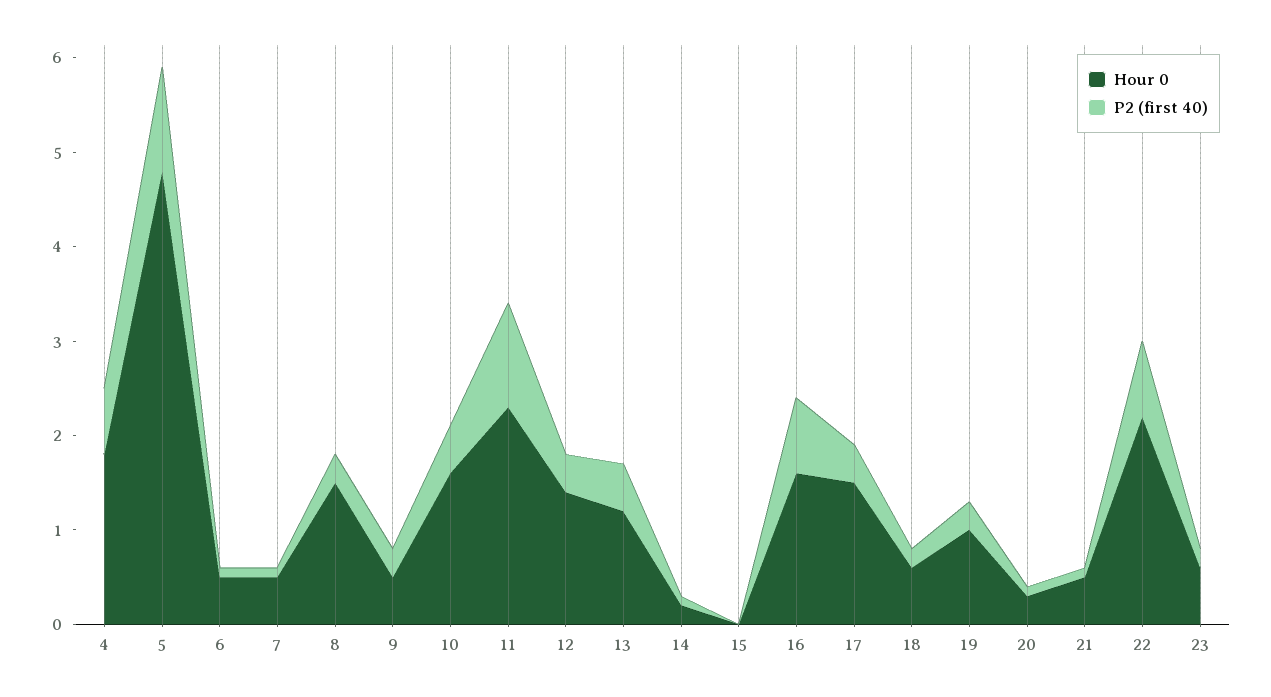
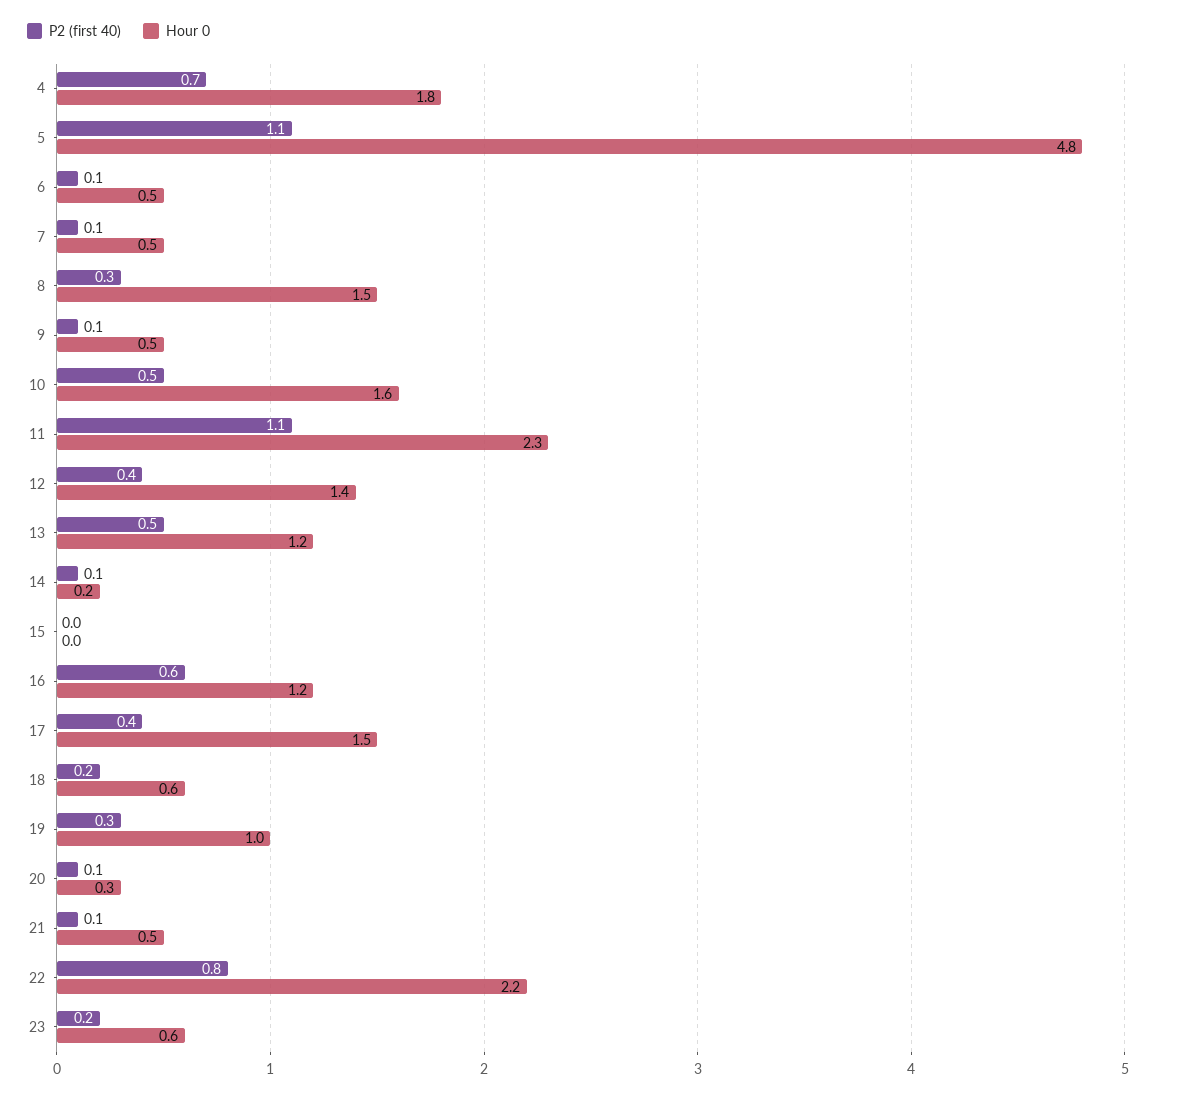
  {
    "Hour 0": {
      "4": 1.8,
      "5": 4.8,
      "6": 0.5,
      "7": 0.5,
      "8": 1.5,
      "9": 0.5,
      "10": 1.6,
      "11": 2.3,
      "12": 1.4,
      "13": 1.2,
      "14": 0.2,
      "15": 0,
-     "16": 1.6,
+     "16": 1.2,
      "17": 1.5,
      "18": 0.6,
      "19": 1,
      "20": 0.3,
      "21": 0.5,
      "22": 2.2,
      "23": 0.6
    },
    "P2 (first 40)": {
      "4": 0.7,
      "5": 1.1,
      "6": 0.1,
      "7": 0.1,
      "8": 0.3,
-     "9": 0.3,
+     "9": 0.1,
      "10": 0.5,
      "11": 1.1,
      "12": 0.4,
      "13": 0.5,
      "14": 0.1,
      "15": 0,
-     "16": 0.8,
+     "16": 0.6,
      "17": 0.4,
      "18": 0.2,
      "19": 0.3,
      "20": 0.1,
      "21": 0.1,
      "22": 0.8,
      "23": 0.2
    }
  }

